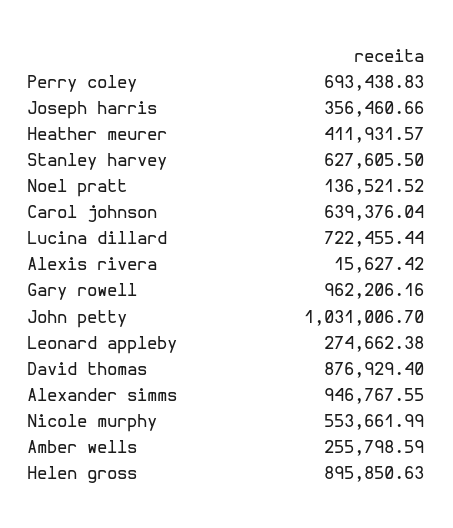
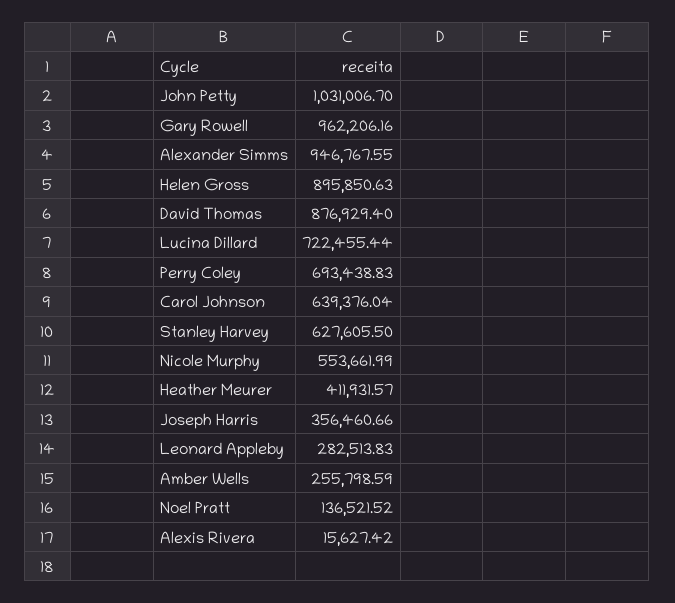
  {
    "Perry coley": 693438.83,
    "Joseph harris": 356460.66,
    "Heather meurer": 411931.57,
    "Stanley harvey": 627605.5,
    "Noel pratt": 136521.52,
    "Carol johnson": 639376.04,
    "Lucina dillard": 722455.44,
    "Alexis rivera": 15627.42,
    "Gary rowell": 962206.16,
    "John petty": 1031006.7,
-   "Leonard appleby": 274662.38,
+   "Leonard appleby": 282513.83,
    "David thomas": 876929.4,
    "Alexander simms": 946767.55,
    "Nicole murphy": 553661.99,
    "Amber wells": 255798.59,
    "Helen gross": 895850.63
  }

